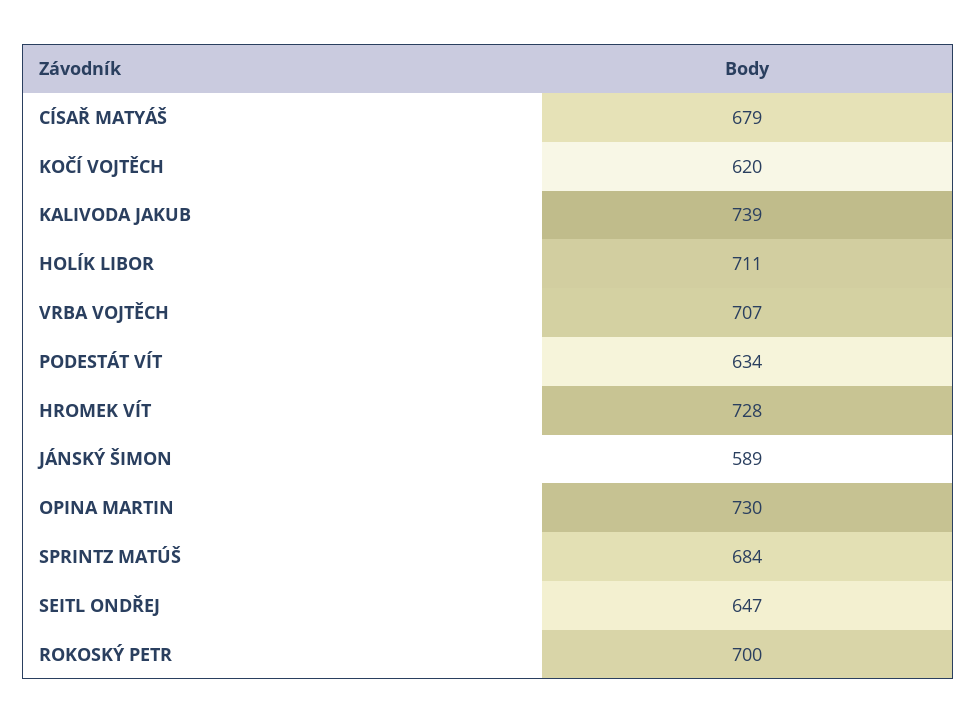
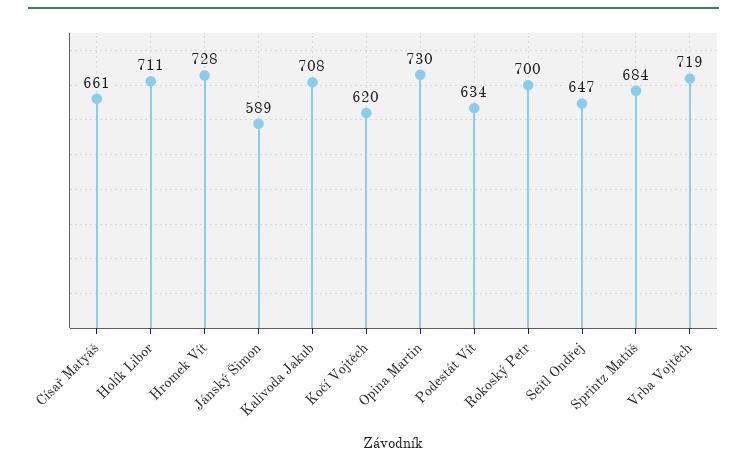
  {
-   "CÍSAŘ MATYÁŠ": 679,
+   "CÍSAŘ MATYÁŠ": 661,
    "KOČÍ VOJTĚCH": 620,
-   "KALIVODA JAKUB": 739,
+   "KALIVODA JAKUB": 708,
    "HOLÍK LIBOR": 711,
-   "VRBA VOJTĚCH": 707,
+   "VRBA VOJTĚCH": 719,
    "PODESTÁT VÍT": 634,
    "HROMEK VÍT": 728,
    "JÁNSKÝ ŠIMON": 589,
    "OPINA MARTIN": 730,
    "SPRINTZ MATÚŠ": 684,
    "SEITL ONDŘEJ": 647,
    "ROKOSKÝ PETR": 700
  }

